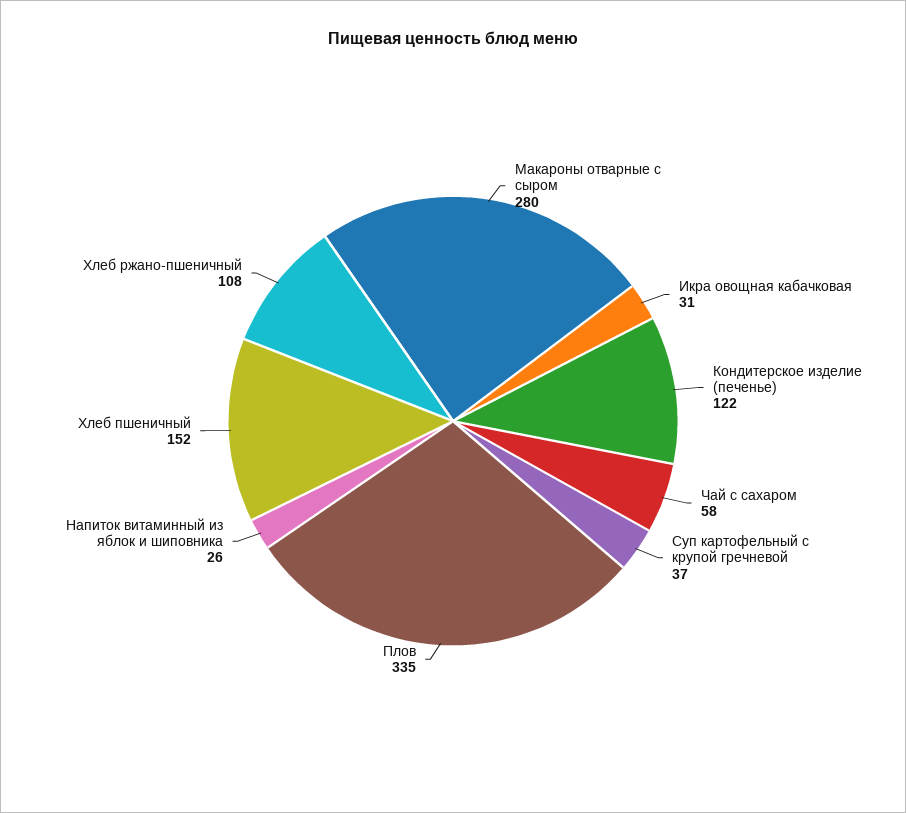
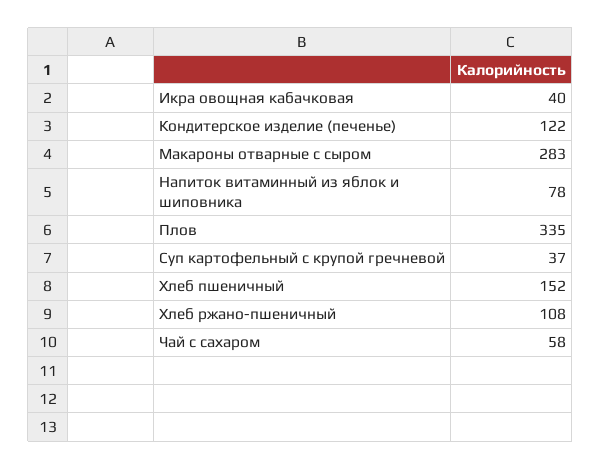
  {
-   "Макароны отварные с сыром": 280,
+   "Макароны отварные с сыром": 283,
-   "Икра овощная кабачковая": 31,
+   "Икра овощная кабачковая": 40,
    "Кондитерское изделие (печенье)": 122,
    "Чай с сахаром": 58,
    "Суп картофельный с крупой гречневой": 37,
    "Плов": 335,
-   "Напиток витаминный из яблок и шиповника": 26,
+   "Напиток витаминный из яблок и шиповника": 78,
    "Хлеб пшеничный": 152,
    "Хлеб ржано-пшеничный": 108
  }

